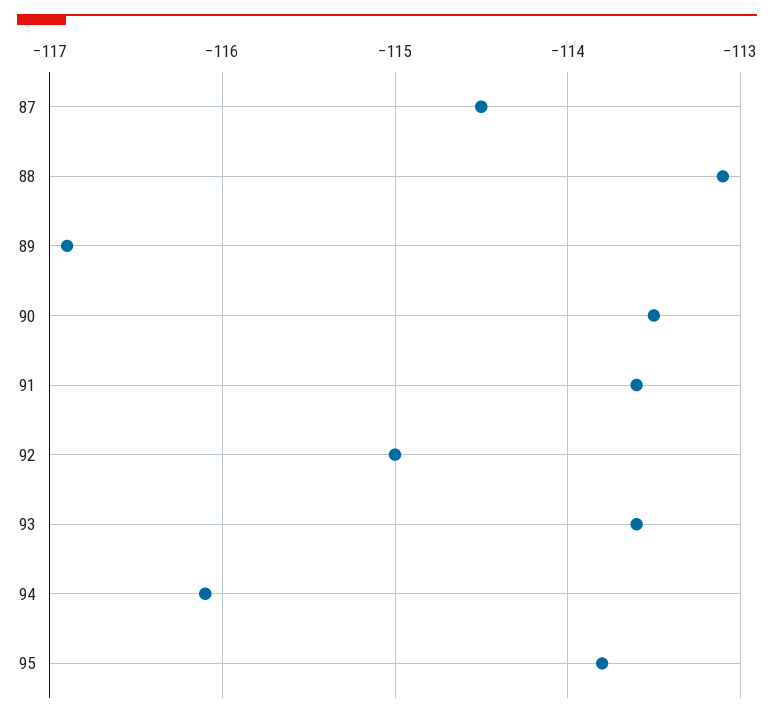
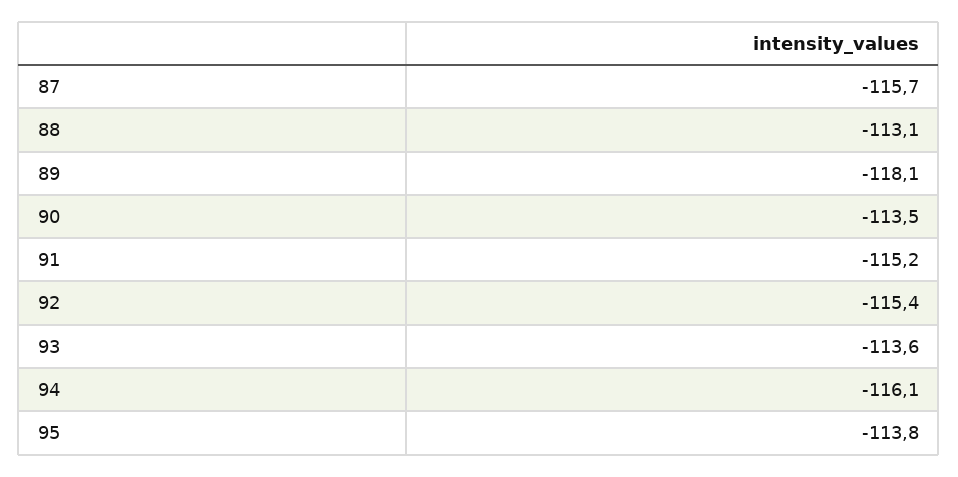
  {
-   "87": -114.5,
+   "87": -115.7,
    "88": -113.1,
-   "89": -116.9,
+   "89": -118.1,
    "90": -113.5,
-   "91": -113.6,
+   "91": -115.2,
-   "92": -115,
+   "92": -115.4,
    "93": -113.6,
    "94": -116.1,
    "95": -113.8
  }

